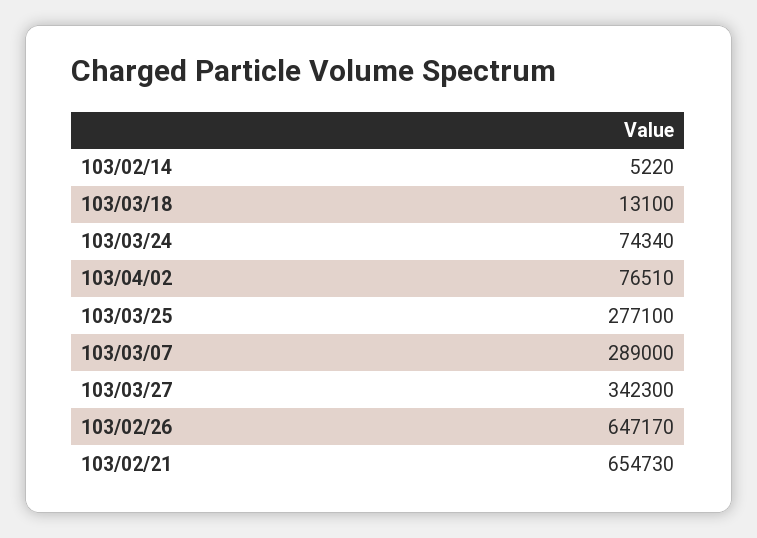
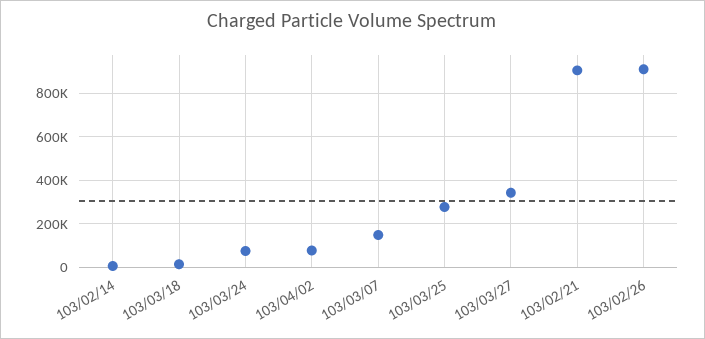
  {
    "103/02/14": 5220,
    "103/03/18": 13100,
    "103/03/24": 74340,
    "103/04/02": 76510,
    "103/03/25": 277100,
-   "103/03/07": 289000,
+   "103/03/07": 150000,
    "103/03/27": 342300,
-   "103/02/26": 647170,
+   "103/02/26": 900000,
-   "103/02/21": 654730
+   "103/02/21": 900000
  }

